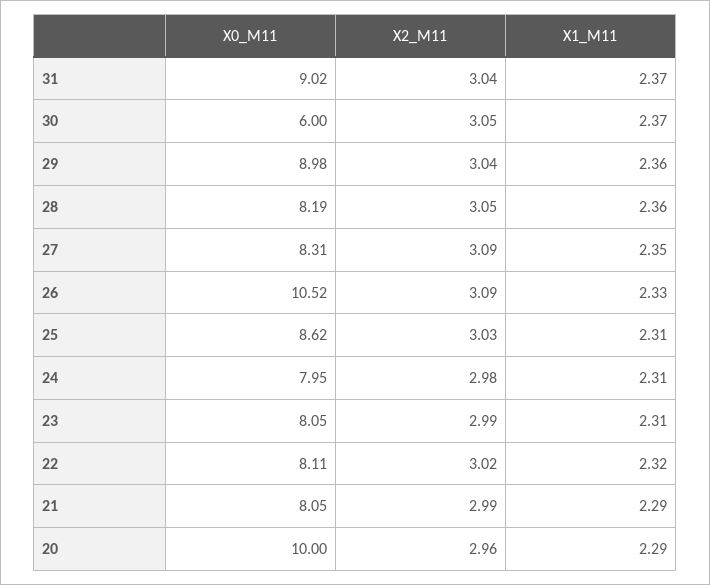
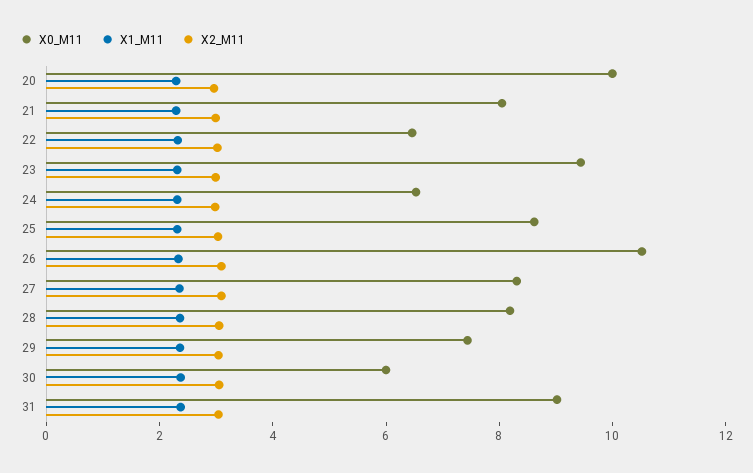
  {
    "X0_M11": {
      "31": 9.02,
      "30": 6,
-     "29": 8.98,
+     "29": 7.5,
      "28": 8.19,
      "27": 8.31,
      "26": 10.52,
      "25": 8.62,
-     "24": 7.95,
+     "24": 6.5,
-     "23": 8.05,
+     "23": 9.5,
-     "22": 8.11,
+     "22": 6.5,
      "21": 8.05,
      "20": 10
    },
    "X2_M11": {
      "31": 3.04,
      "30": 3.05,
      "29": 3.04,
      "28": 3.05,
      "27": 3.09,
      "26": 3.09,
      "25": 3.03,
      "24": 2.98,
      "23": 2.99,
      "22": 3.02,
      "21": 2.99,
      "20": 2.96
    },
    "X1_M11": {
      "31": 2.37,
      "30": 2.37,
      "29": 2.36,
      "28": 2.36,
      "27": 2.35,
      "26": 2.33,
      "25": 2.31,
      "24": 2.31,
      "23": 2.31,
      "22": 2.32,
      "21": 2.29,
      "20": 2.29
    }
  }

